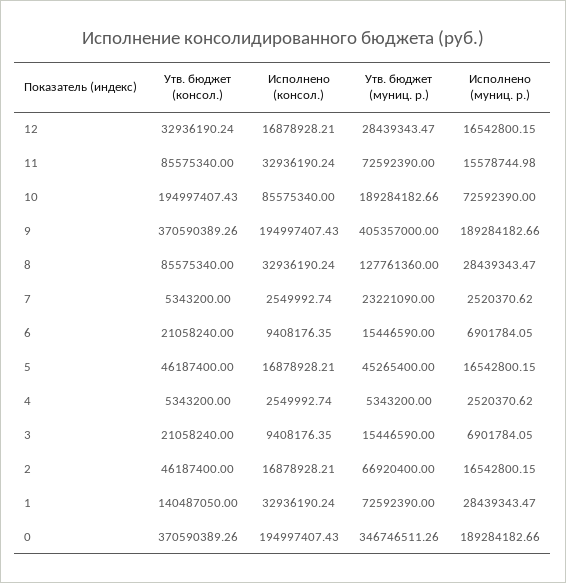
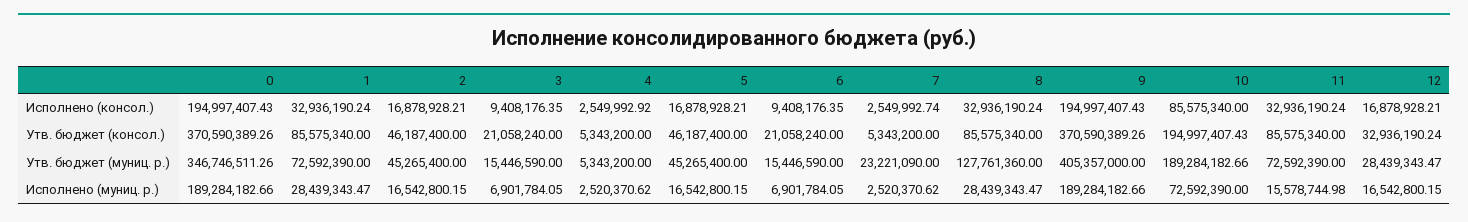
  {
    "Утв. бюджет (консол.)": {
      "12": 32936190.24,
      "11": 85575340,
      "10": 194997407.43,
      "9": 370590389.26,
      "8": 85575340,
      "7": 5343200,
      "6": 21058240,
      "5": 46187400,
      "4": 5343200,
      "3": 21058240,
      "2": 46187400,
-     "1": 140487050,
+     "1": 85575340,
      "0": 370590389.26
    },
    "Исполнено (консол.)": {
      "12": 16878928.21,
      "11": 32936190.24,
      "10": 85575340,
      "9": 194997407.43,
      "8": 32936190.24,
      "7": 2549992.74,
      "6": 9408176.35,
      "5": 16878928.21,
-     "4": 2549992.74,
+     "4": 2549992.92,
      "3": 9408176.35,
      "2": 16878928.21,
      "1": 32936190.24,
      "0": 194997407.43
    },
    "Утв. бюджет (муниц. р.)": {
      "12": 28439343.47,
      "11": 72592390,
      "10": 189284182.66,
      "9": 405357000,
      "8": 127761360,
      "7": 23221090,
      "6": 15446590,
      "5": 45265400,
      "4": 5343200,
      "3": 15446590,
-     "2": 66920400,
+     "2": 45265400,
      "1": 72592390,
      "0": 346746511.26
    },
    "Исполнено (муниц. р.)": {
      "12": 16542800.15,
      "11": 15578744.98,
      "10": 72592390,
      "9": 189284182.66,
      "8": 28439343.47,
      "7": 2520370.62,
      "6": 6901784.05,
      "5": 16542800.15,
      "4": 2520370.62,
      "3": 6901784.05,
      "2": 16542800.15,
      "1": 28439343.47,
      "0": 189284182.66
    }
  }

